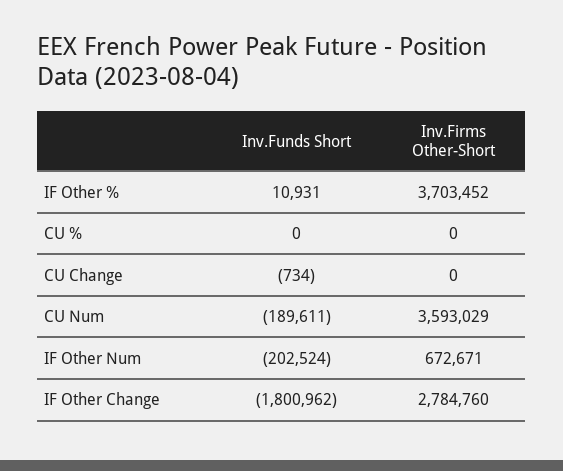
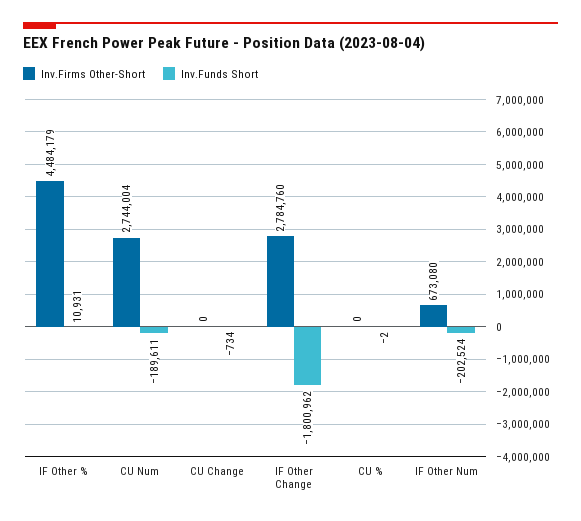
  {
    "Inv.Funds Short": {
      "IF Other %": 10931,
-     "CU %": 0,
+     "CU %": -2,
      "CU Change": -734,
      "CU Num": -189611,
      "IF Other Num": -202524,
      "IF Other Change": -1800962
    },
    "Inv.Firms Other-Short": {
-     "IF Other %": 3703452,
+     "IF Other %": 4484179,
      "CU %": 0,
      "CU Change": 0,
-     "CU Num": 3593029,
+     "CU Num": 2744004,
-     "IF Other Num": 672671,
+     "IF Other Num": 673080,
      "IF Other Change": 2784760
    }
  }

